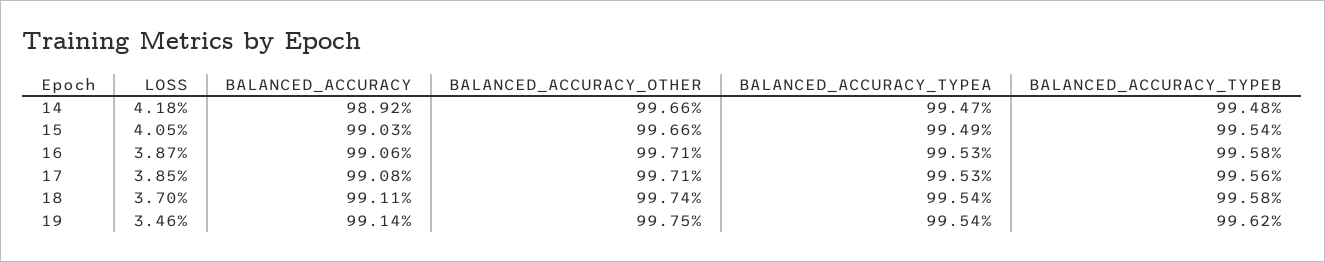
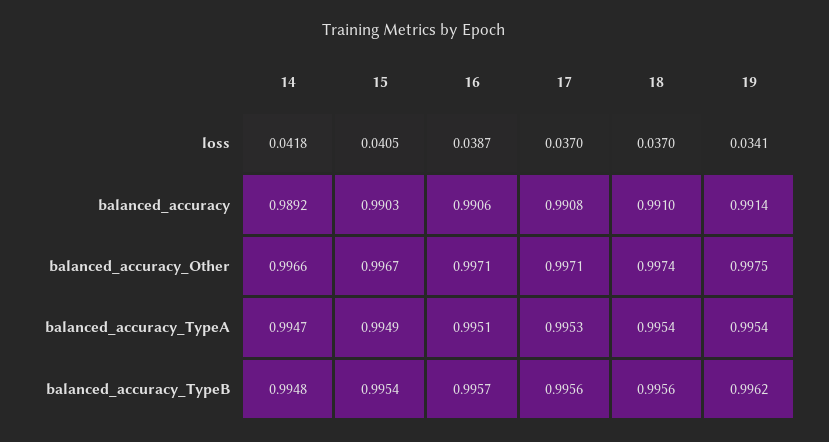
  {
    "LOSS": {
      "14": 0.0418,
      "15": 0.0405,
      "16": 0.0387,
-     "17": 0.0385,
+     "17": 0.037,
      "18": 0.037,
-     "19": 0.0346
+     "19": 0.0341
    },
    "BALANCED_ACCURACY": {
      "14": 0.9892,
      "15": 0.9903,
      "16": 0.9906,
      "17": 0.9908,
-     "18": 0.9911,
+     "18": 0.991,
      "19": 0.9914
    },
    "BALANCED_ACCURACY_OTHER": {
      "14": 0.9966,
-     "15": 0.9966,
+     "15": 0.9967,
      "16": 0.9971,
      "17": 0.9971,
      "18": 0.9974,
      "19": 0.9975
    },
    "BALANCED_ACCURACY_TYPEA": {
      "14": 0.9947,
      "15": 0.9949,
-     "16": 0.9953,
+     "16": 0.9951,
      "17": 0.9953,
      "18": 0.9954,
      "19": 0.9954
    },
    "BALANCED_ACCURACY_TYPEB": {
      "14": 0.9948,
      "15": 0.9954,
-     "16": 0.9958,
+     "16": 0.9957,
      "17": 0.9956,
-     "18": 0.9958,
+     "18": 0.9956,
      "19": 0.9962
    }
  }

